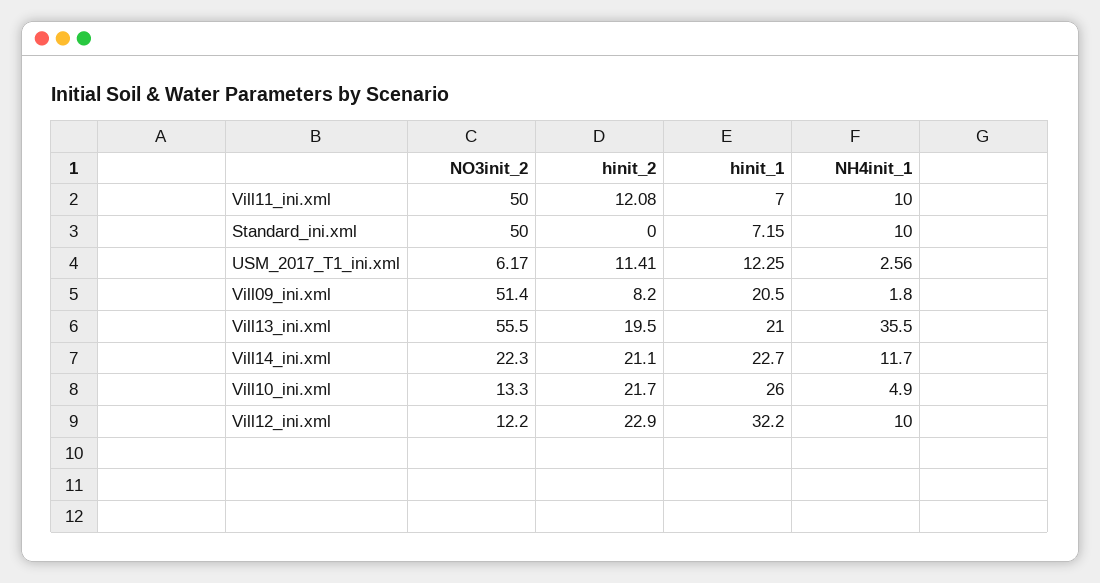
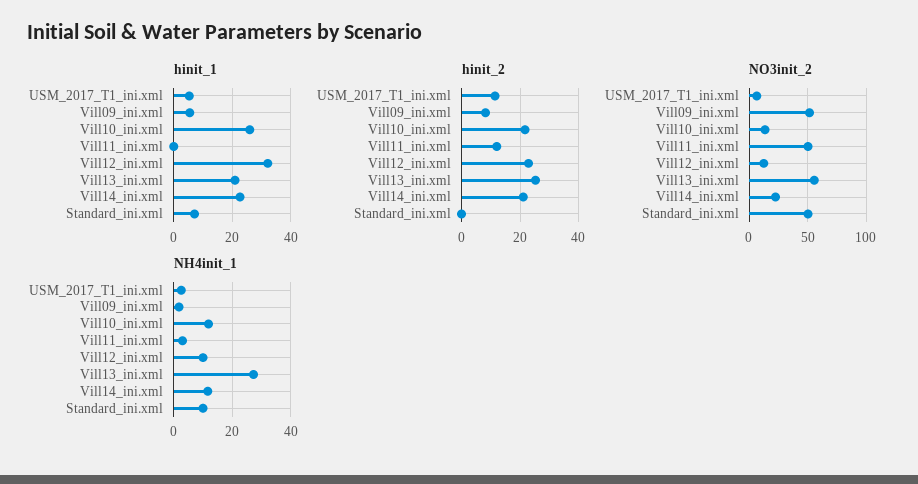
  {
    "NO3init_2": {
      "Vill11_ini.xml": 50,
      "Standard_ini.xml": 50,
      "USM_2017_T1_ini.xml": 6.17,
      "Vill09_ini.xml": 51.4,
      "Vill13_ini.xml": 55.5,
      "Vill14_ini.xml": 22.3,
      "Vill10_ini.xml": 13.3,
      "Vill12_ini.xml": 12.2
    },
    "hinit_2": {
      "Vill11_ini.xml": 12.08,
      "Standard_ini.xml": 0,
      "USM_2017_T1_ini.xml": 11.41,
      "Vill09_ini.xml": 8.2,
-     "Vill13_ini.xml": 19.5,
+     "Vill13_ini.xml": 25,
      "Vill14_ini.xml": 21.1,
      "Vill10_ini.xml": 21.7,
      "Vill12_ini.xml": 22.9
    },
    "hinit_1": {
-     "Vill11_ini.xml": 7,
+     "Vill11_ini.xml": 0,
      "Standard_ini.xml": 7.15,
-     "USM_2017_T1_ini.xml": 12.25,
+     "USM_2017_T1_ini.xml": 5,
-     "Vill09_ini.xml": 20.5,
+     "Vill09_ini.xml": 5,
      "Vill13_ini.xml": 21,
      "Vill14_ini.xml": 22.7,
      "Vill10_ini.xml": 26,
      "Vill12_ini.xml": 32.2
    },
    "NH4init_1": {
-     "Vill11_ini.xml": 10,
+     "Vill11_ini.xml": 2.5,
      "Standard_ini.xml": 10,
      "USM_2017_T1_ini.xml": 2.56,
      "Vill09_ini.xml": 1.8,
-     "Vill13_ini.xml": 35.5,
+     "Vill13_ini.xml": 27.5,
      "Vill14_ini.xml": 11.7,
-     "Vill10_ini.xml": 4.9,
+     "Vill10_ini.xml": 12.5,
      "Vill12_ini.xml": 10
    }
  }

